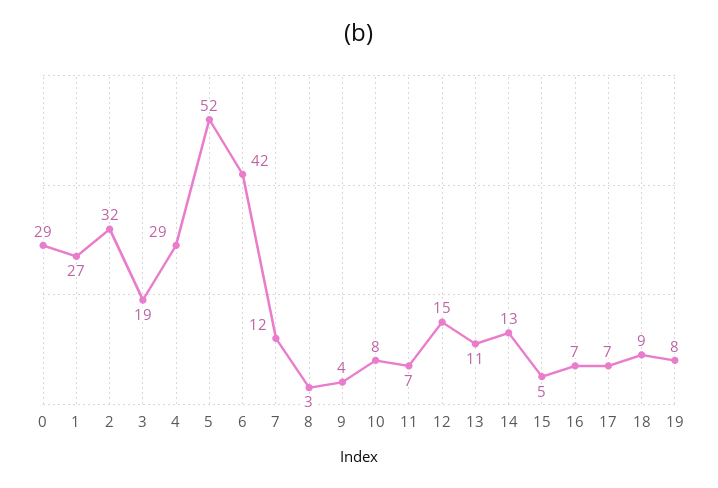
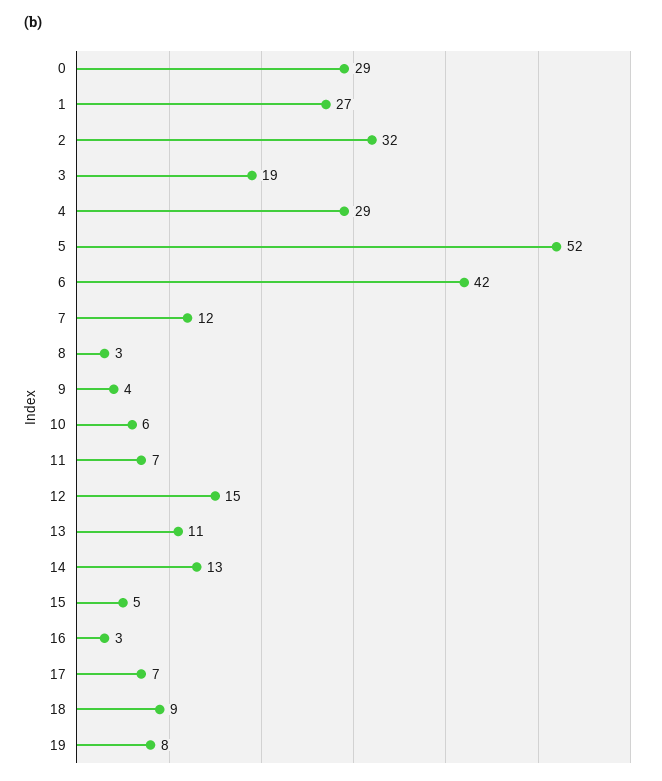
  {
    "0": 29,
    "1": 27,
    "2": 32,
    "3": 19,
    "4": 29,
    "5": 52,
    "6": 42,
    "7": 12,
    "8": 3,
    "9": 4,
-   "10": 8,
+   "10": 6,
    "11": 7,
    "12": 15,
    "13": 11,
    "14": 13,
    "15": 5,
-   "16": 7,
+   "16": 3,
    "17": 7,
    "18": 9,
    "19": 8
  }

